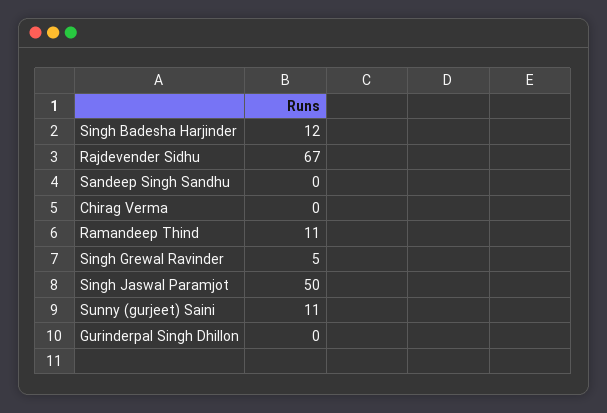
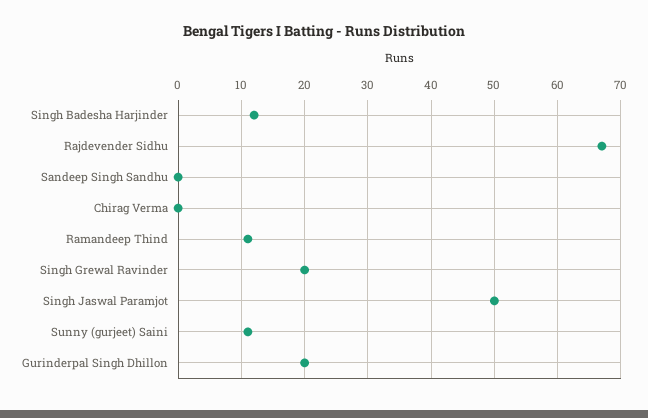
  {
    "Singh Badesha Harjinder": 12,
    "Rajdevender Sidhu": 67,
    "Sandeep Singh Sandhu": 0,
    "Chirag Verma": 0,
    "Ramandeep Thind": 11,
-   "Singh Grewal Ravinder": 5,
+   "Singh Grewal Ravinder": 20,
    "Singh Jaswal Paramjot": 50,
    "Sunny (gurjeet) Saini": 11,
-   "Gurinderpal Singh Dhillon": 0
+   "Gurinderpal Singh Dhillon": 20
  }

